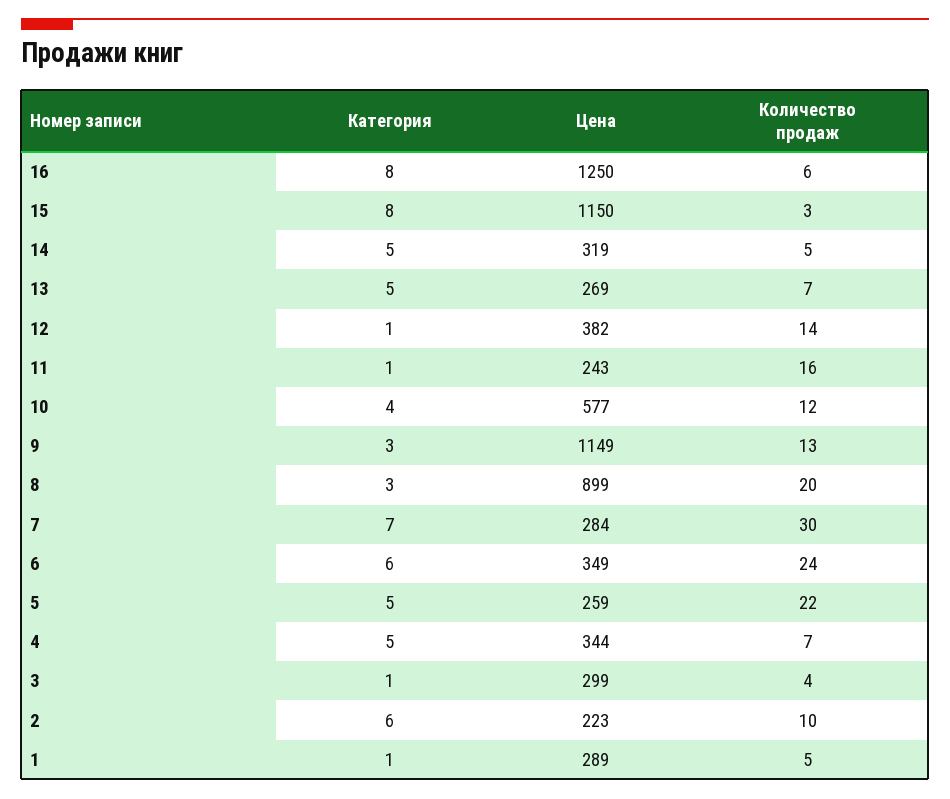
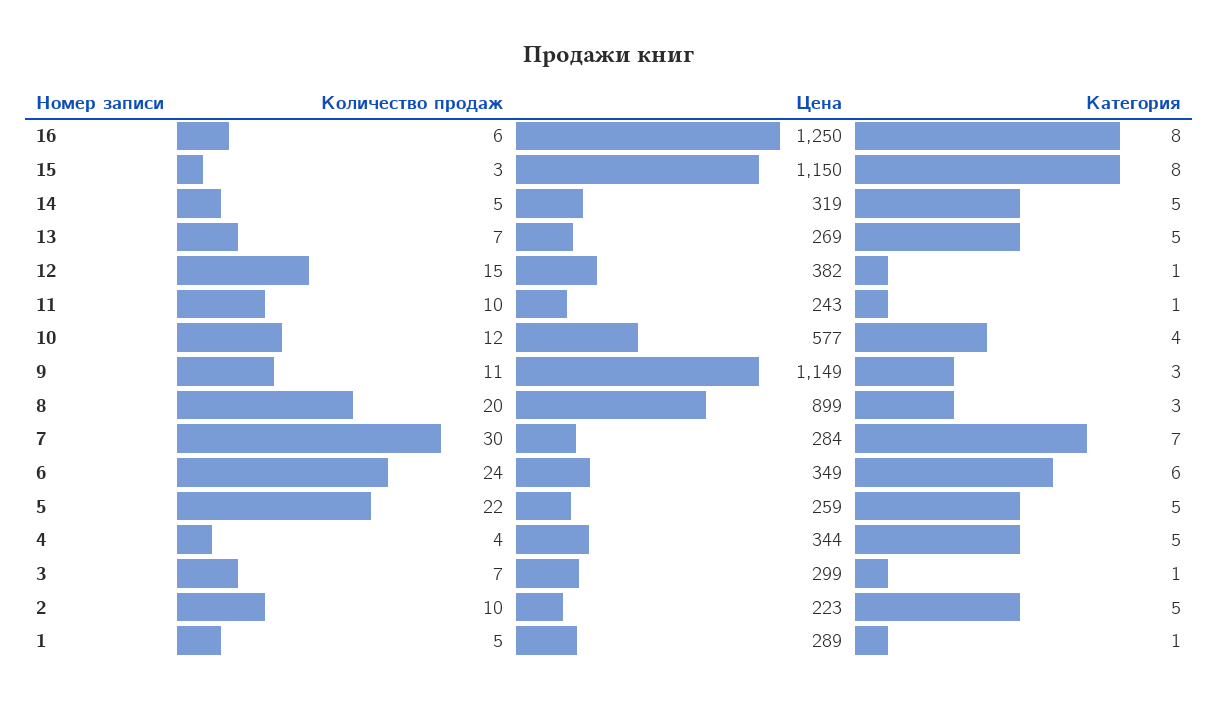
  {
    "Категория": {
      "16": 8,
      "15": 8,
      "14": 5,
      "13": 5,
      "12": 1,
      "11": 1,
      "10": 4,
      "9": 3,
      "8": 3,
      "7": 7,
      "6": 6,
      "5": 5,
      "4": 5,
      "3": 1,
-     "2": 6,
+     "2": 5,
      "1": 1
    },
    "Цена": {
      "16": 1250,
      "15": 1150,
      "14": 319,
      "13": 269,
      "12": 382,
      "11": 243,
      "10": 577,
      "9": 1149,
      "8": 899,
      "7": 284,
      "6": 349,
      "5": 259,
      "4": 344,
      "3": 299,
      "2": 223,
      "1": 289
    },
    "Количество продаж": {
      "16": 6,
      "15": 3,
      "14": 5,
      "13": 7,
-     "12": 14,
+     "12": 15,
-     "11": 16,
+     "11": 10,
      "10": 12,
-     "9": 13,
+     "9": 11,
      "8": 20,
      "7": 30,
      "6": 24,
      "5": 22,
-     "4": 7,
+     "4": 4,
-     "3": 4,
+     "3": 7,
      "2": 10,
      "1": 5
    }
  }

